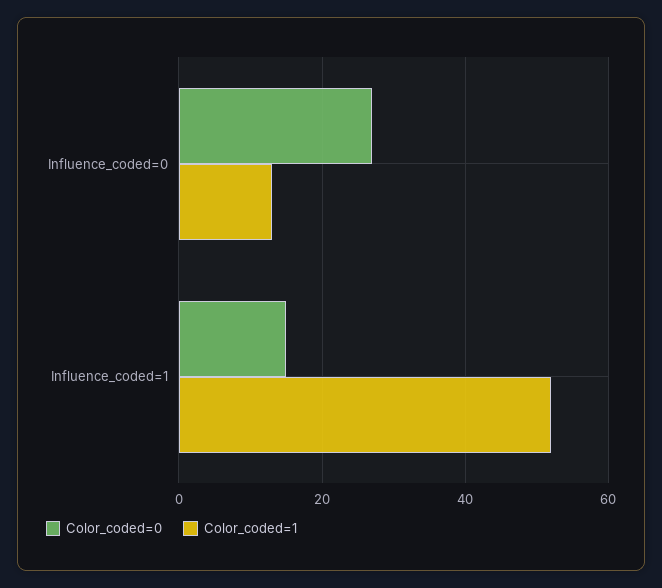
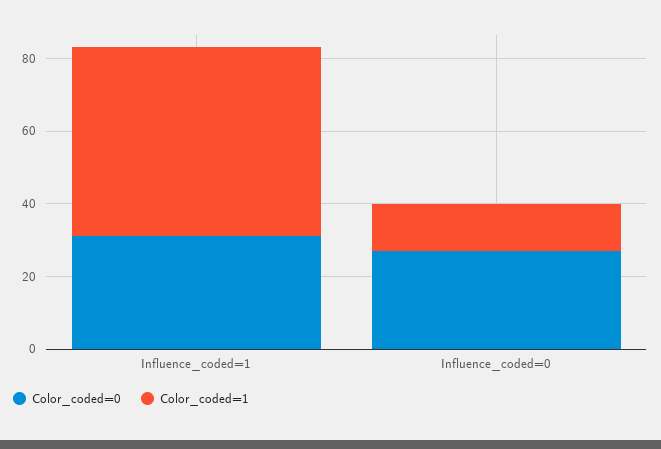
  {
    "Color_coded=0": {
      "Influence_coded=0": 25,
-     "Influence_coded=1": 15
+     "Influence_coded=1": 30
    },
    "Color_coded=1": {
      "Influence_coded=0": 15,
      "Influence_coded=1": 50
    }
  }

